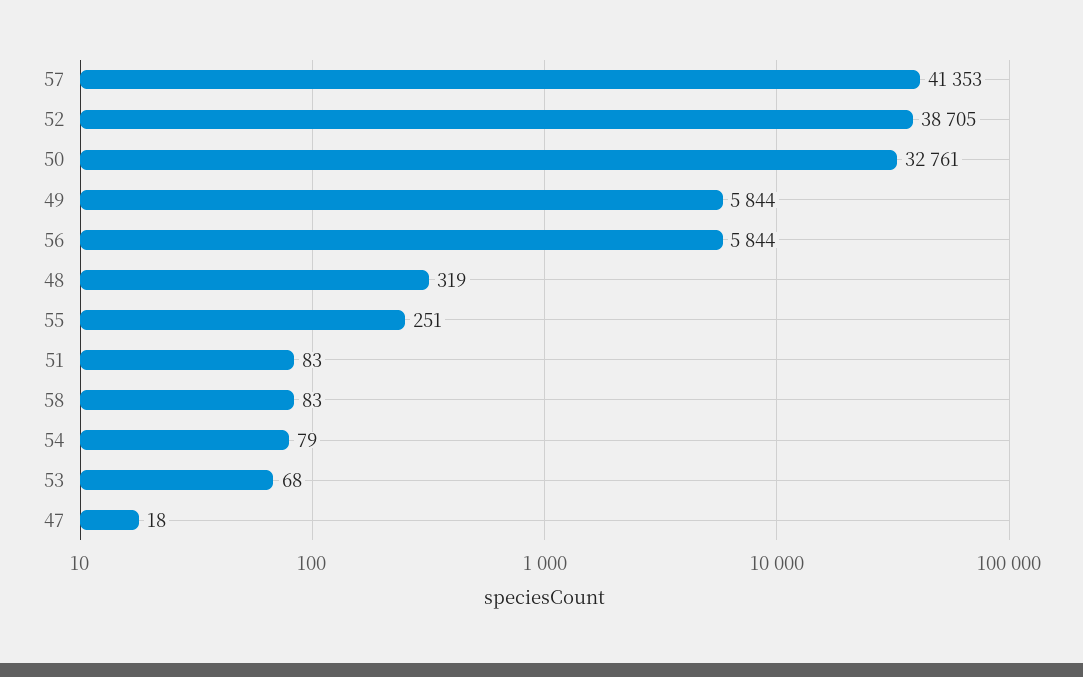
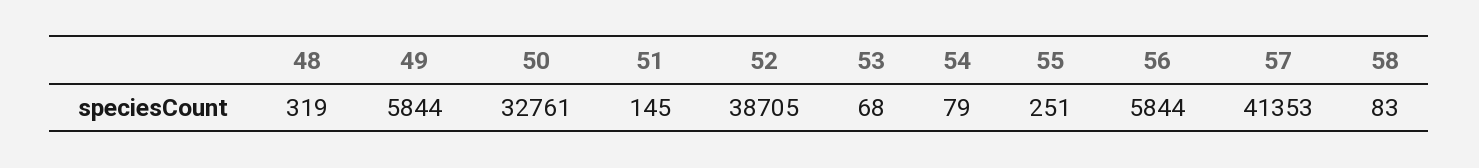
  {
    "57": 41353,
    "52": 38705,
    "50": 32761,
    "49": 5844,
    "56": 5844,
    "48": 319,
    "55": 251,
-   "51": 83,
+   "51": 145,
    "58": 83,
    "54": 79,
-   "53": 68,
+   "53": 68
-   "47": 18
  }

